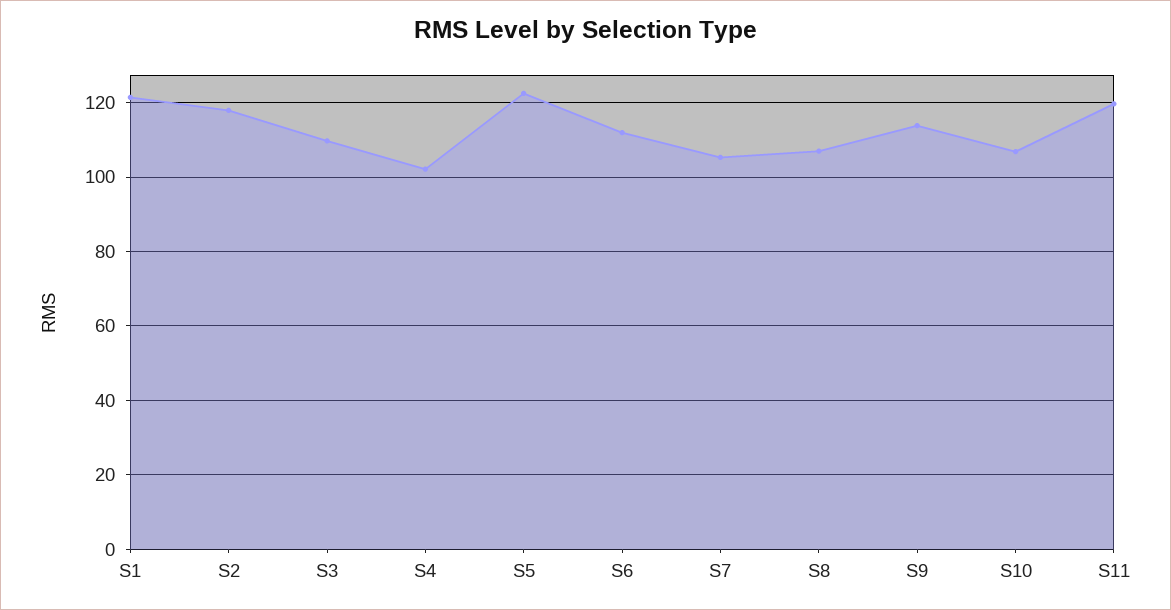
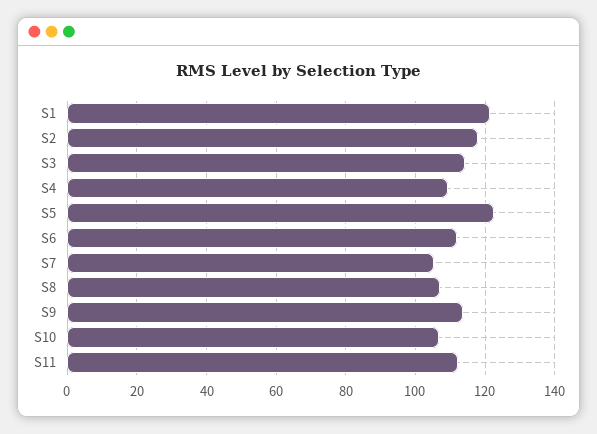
  {
    "S1": 122,
    "S2": 118,
-   "S3": 110,
+   "S3": 114,
-   "S4": 102,
+   "S4": 110,
    "S5": 122,
    "S6": 112,
    "S7": 106,
    "S8": 106,
    "S9": 114,
    "S10": 106,
-   "S11": 120
+   "S11": 112
  }

